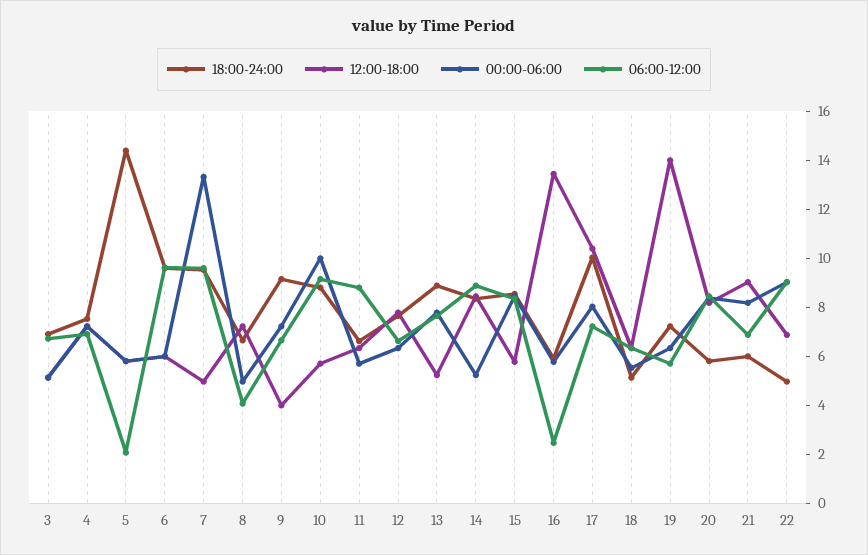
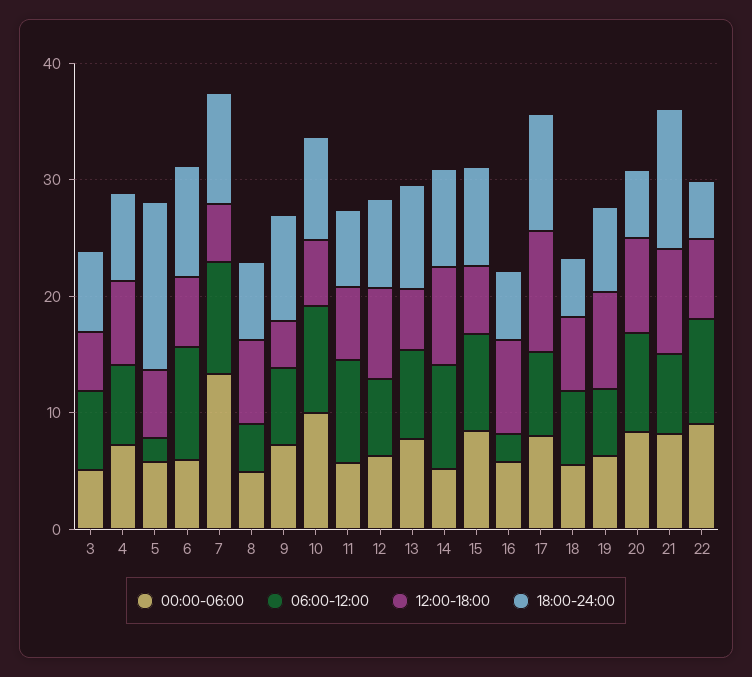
  {
    "18:00-24:00": {
      "3": 7,
      "4": 7.5,
      "5": 14.5,
      "6": 9.5,
      "7": 9.5,
      "8": 6.5,
      "9": 9,
      "10": 9,
      "11": 6.5,
      "12": 7.5,
      "13": 9,
      "14": 8.5,
      "15": 8.5,
      "16": 6,
      "17": 10,
      "18": 5,
      "19": 7,
      "20": 6,
-     "21": 6,
+     "21": 12,
      "22": 5
    },
    "12:00-18:00": {
      "3": 5,
      "4": 7,
      "5": 6,
      "6": 6,
      "7": 5,
      "8": 7,
      "9": 4,
      "10": 5.5,
      "11": 6.5,
      "12": 8,
      "13": 5,
      "14": 8.5,
      "15": 6,
-     "16": 13.5,
+     "16": 8,
      "17": 10.5,
      "18": 6.5,
-     "19": 14,
+     "19": 8,
      "20": 8,
      "21": 9,
      "22": 7
    },
    "00:00-06:00": {
      "3": 5,
      "4": 7,
      "5": 6,
      "6": 6,
      "7": 13.5,
      "8": 5,
      "9": 7,
      "10": 10,
      "11": 5.5,
      "12": 6.5,
      "13": 8,
      "14": 5,
      "15": 8.5,
      "16": 6,
      "17": 8,
      "18": 5.5,
      "19": 6.5,
      "20": 8.5,
      "21": 8,
      "22": 9
    },
    "06:00-12:00": {
      "3": 6.5,
      "4": 7,
      "5": 2,
      "6": 9.5,
      "7": 9.5,
      "8": 4,
      "9": 6.5,
      "10": 9,
      "11": 9,
      "12": 6.5,
      "13": 7.5,
      "14": 9,
      "15": 8.5,
      "16": 2.5,
      "17": 7,
      "18": 6.5,
      "19": 5.5,
      "20": 8.5,
      "21": 7,
      "22": 9
    }
  }

